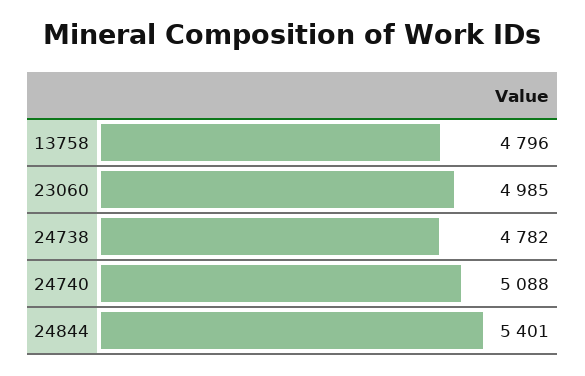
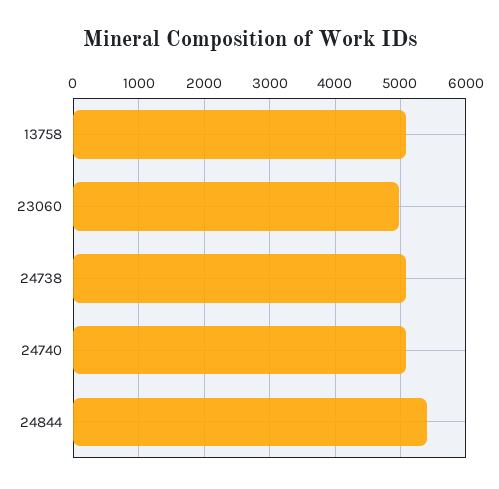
  {
-   "13758": 4796,
+   "13758": 5100,
    "23060": 4985,
-   "24738": 4782,
+   "24738": 5100,
    "24740": 5088,
    "24844": 5401
  }

